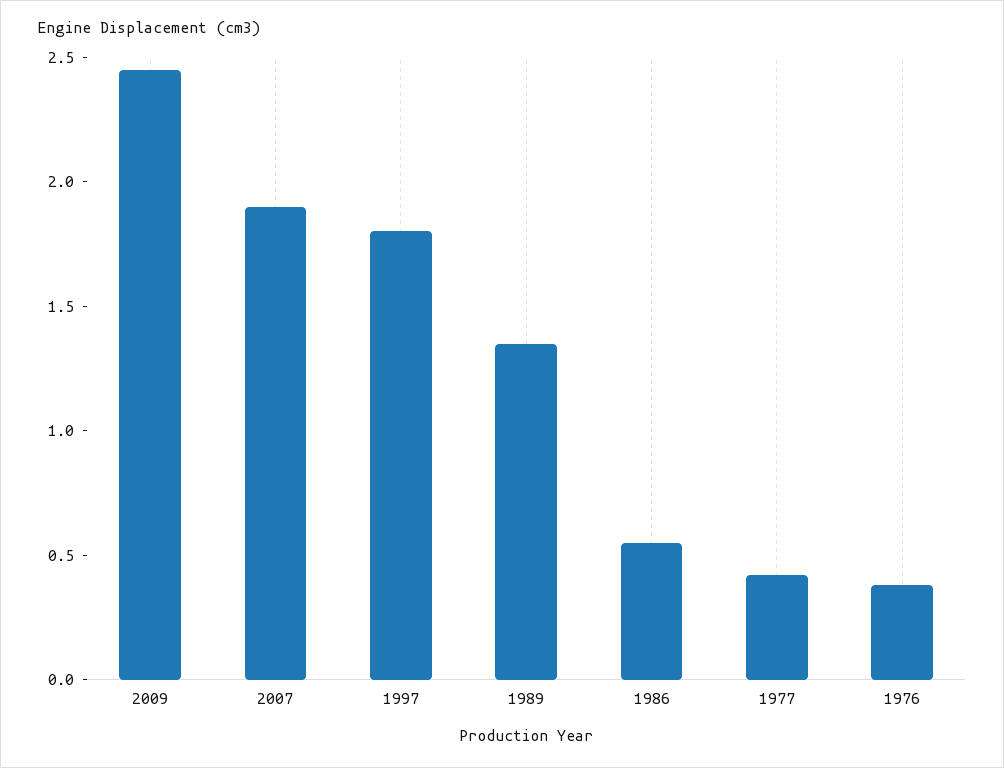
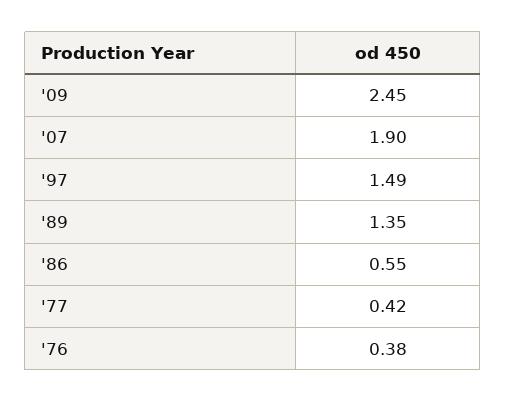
  {
    "2009": 2.45,
    "2007": 1.9,
-   "1997": 1.8,
+   "1997": 1.49,
    "1989": 1.35,
    "1986": 0.55,
    "1977": 0.42,
    "1976": 0.38
  }

